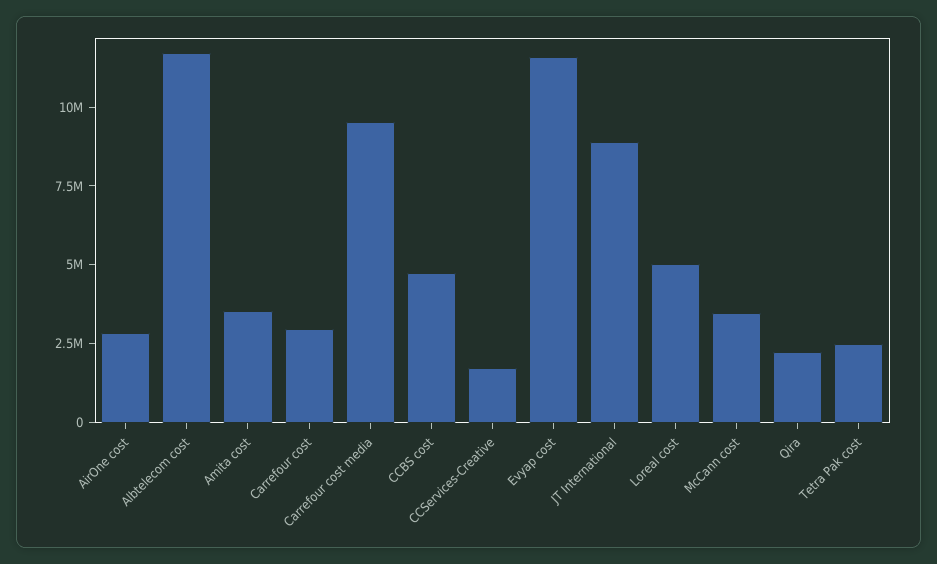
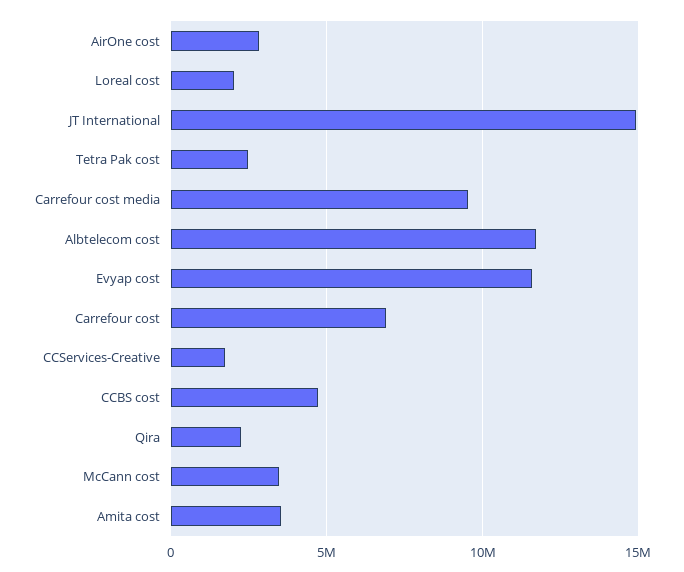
  {
    "AirOne cost": 3000000,
    "Albtelecom cost": 11500000,
    "Amita cost": 3500000,
-   "Carrefour cost": 3000000,
+   "Carrefour cost": 7000000,
    "Carrefour cost media": 9500000,
    "CCBS cost": 4500000,
    "CCServices-Creative": 1500000,
    "Evyap cost": 11500000,
-   "JT International": 9000000,
+   "JT International": 15000000,
-   "Loreal cost": 5000000,
+   "Loreal cost": 2000000,
    "McCann cost": 3500000,
    "Qira": 2000000,
    "Tetra Pak cost": 2500000
  }

